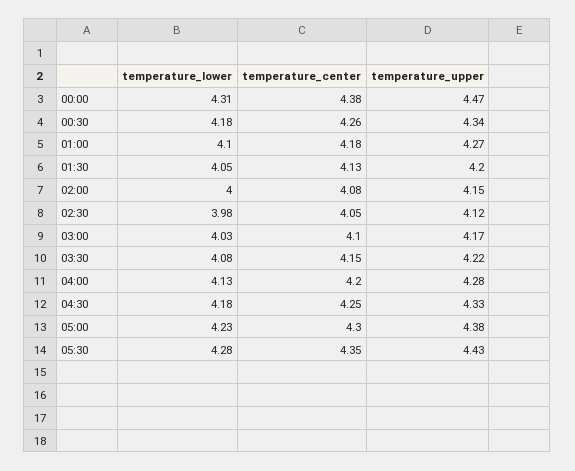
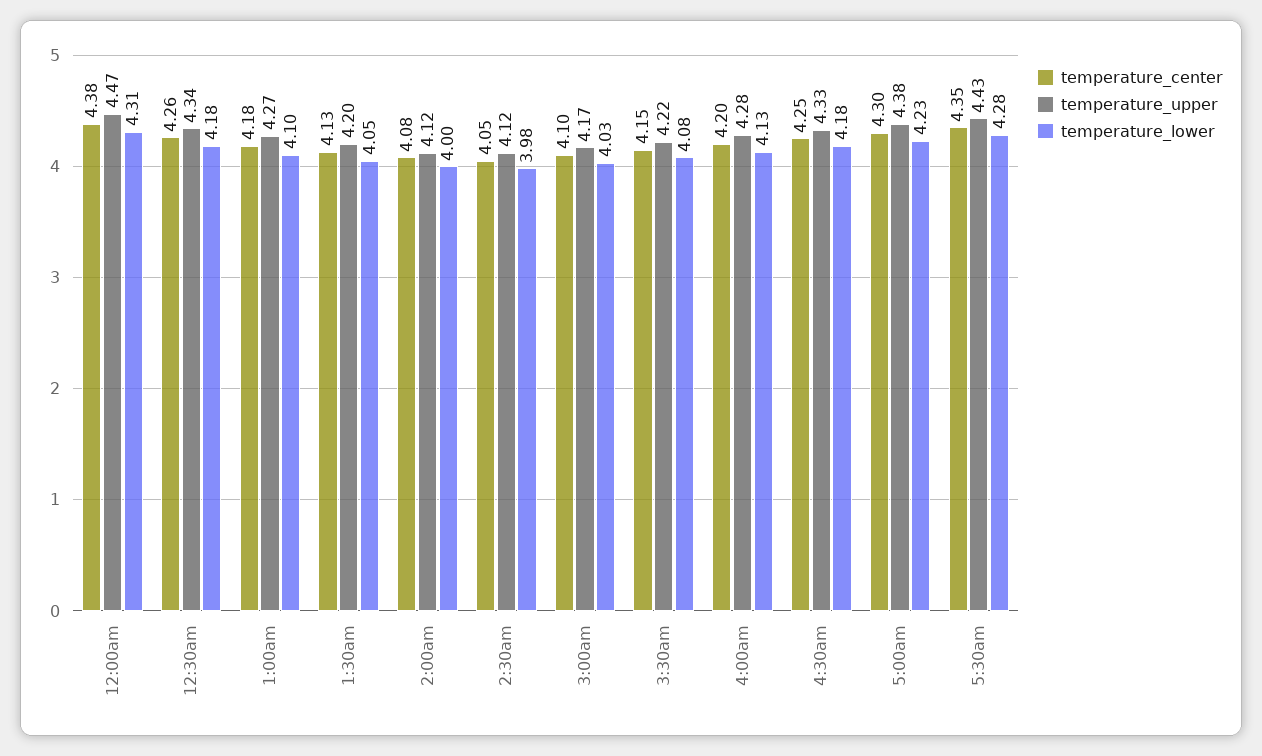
  {
    "temperature_lower": {
      "00:00": 4.31,
      "00:30": 4.18,
      "01:00": 4.1,
      "01:30": 4.05,
      "02:00": 4,
      "02:30": 3.98,
      "03:00": 4.03,
      "03:30": 4.08,
      "04:00": 4.13,
      "04:30": 4.18,
      "05:00": 4.23,
      "05:30": 4.28
    },
    "temperature_center": {
      "00:00": 4.38,
      "00:30": 4.26,
      "01:00": 4.18,
      "01:30": 4.13,
      "02:00": 4.08,
      "02:30": 4.05,
      "03:00": 4.1,
      "03:30": 4.15,
      "04:00": 4.2,
      "04:30": 4.25,
      "05:00": 4.3,
      "05:30": 4.35
    },
    "temperature_upper": {
      "00:00": 4.47,
      "00:30": 4.34,
      "01:00": 4.27,
      "01:30": 4.2,
-     "02:00": 4.15,
+     "02:00": 4.12,
      "02:30": 4.12,
      "03:00": 4.17,
      "03:30": 4.22,
      "04:00": 4.28,
      "04:30": 4.33,
      "05:00": 4.38,
      "05:30": 4.43
    }
  }

